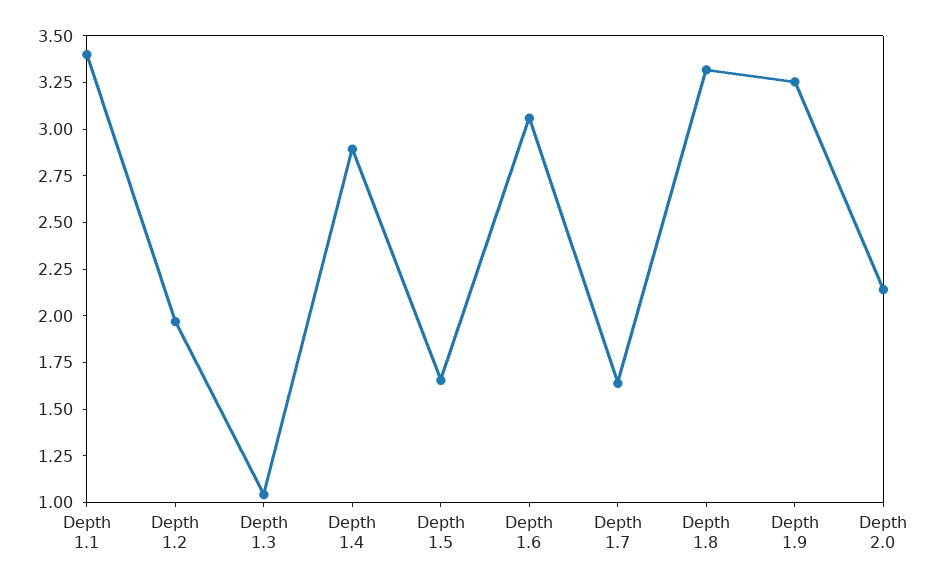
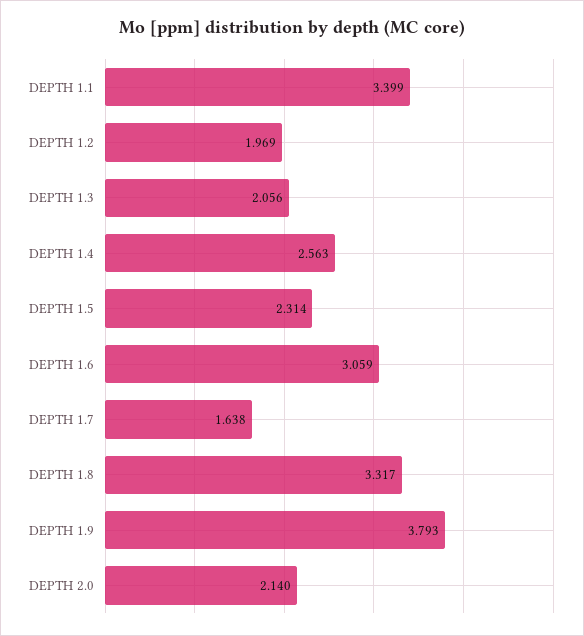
  {
    "Depth 1.1": 3.399,
    "Depth 1.2": 1.969,
-   "Depth 1.3": 1.05,
+   "Depth 1.3": 2.056,
-   "Depth 1.4": 2.9,
+   "Depth 1.4": 2.563,
-   "Depth 1.5": 1.65,
+   "Depth 1.5": 2.314,
    "Depth 1.6": 3.059,
    "Depth 1.7": 1.638,
    "Depth 1.8": 3.317,
-   "Depth 1.9": 3.25,
+   "Depth 1.9": 3.793,
    "Depth 2.0": 2.14
  }

